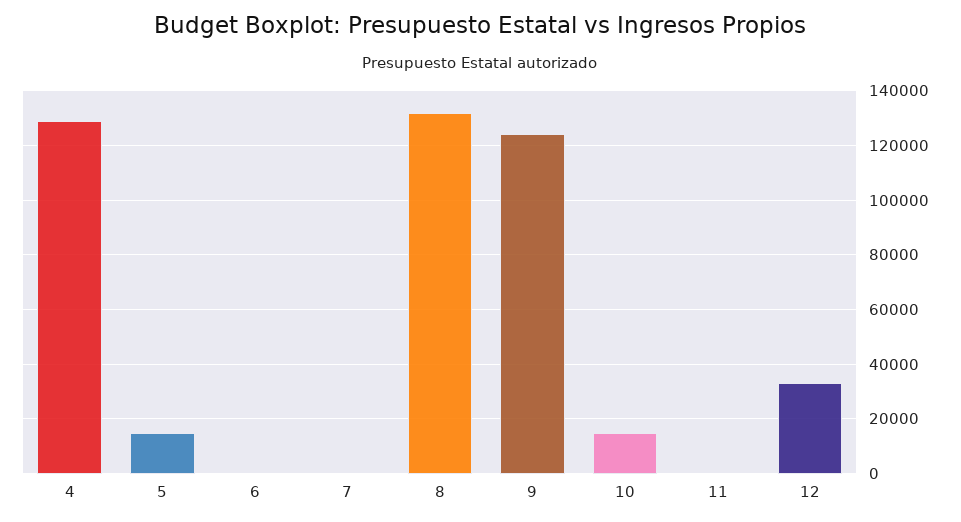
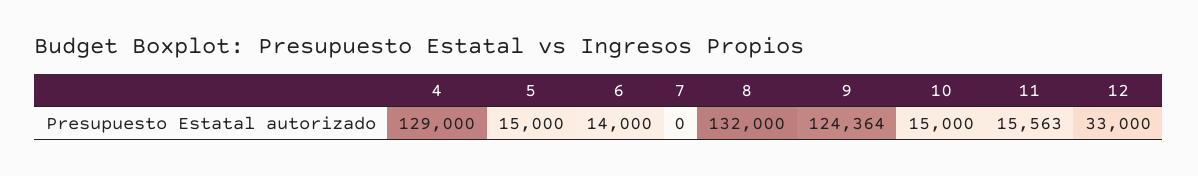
  {
    "4": 129000,
    "5": 15000,
-   "6": 0,
+   "6": 14000,
    "7": 0,
    "8": 132000,
    "9": 124364,
    "10": 15000,
-   "11": 0,
+   "11": 15563,
    "12": 33000
  }

